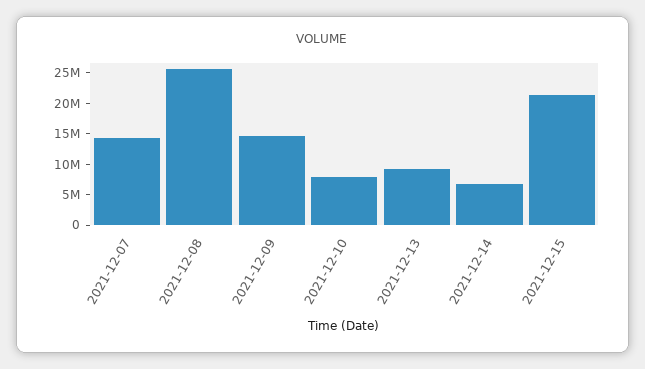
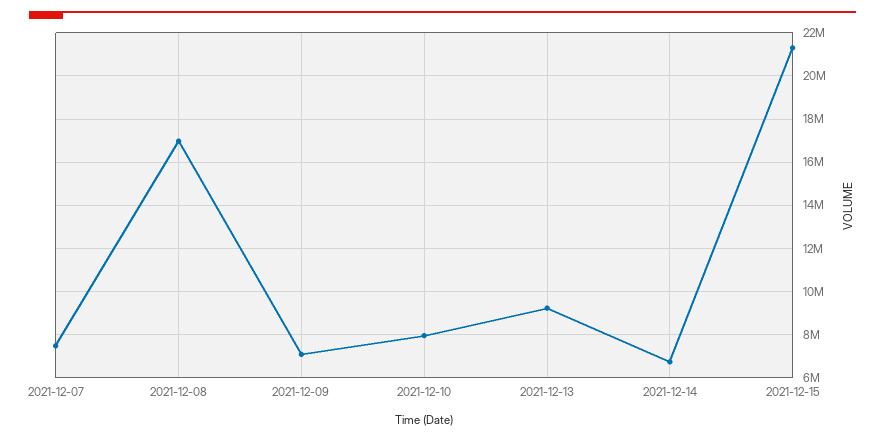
  {
-   "2021-12-07": 15000000,
+   "2021-12-07": 7500000,
-   "2021-12-08": 25000000,
+   "2021-12-08": 17000000,
-   "2021-12-09": 15000000,
+   "2021-12-09": 7000000,
    "2021-12-10": 8000000,
    "2021-12-13": 9000000,
    "2021-12-14": 6500000,
    "2021-12-15": 21500000
  }

